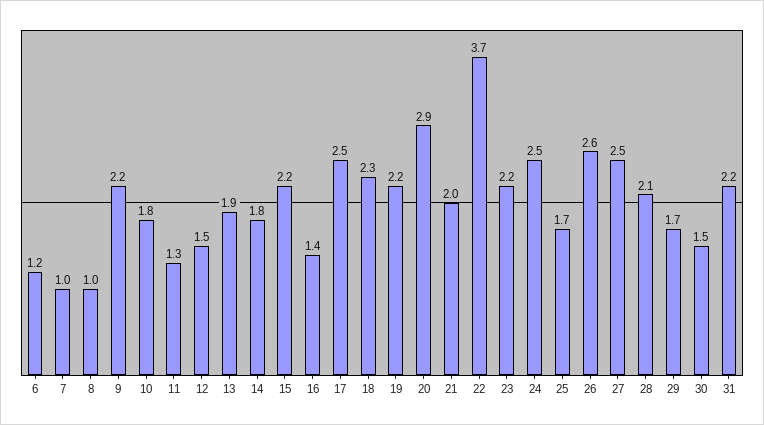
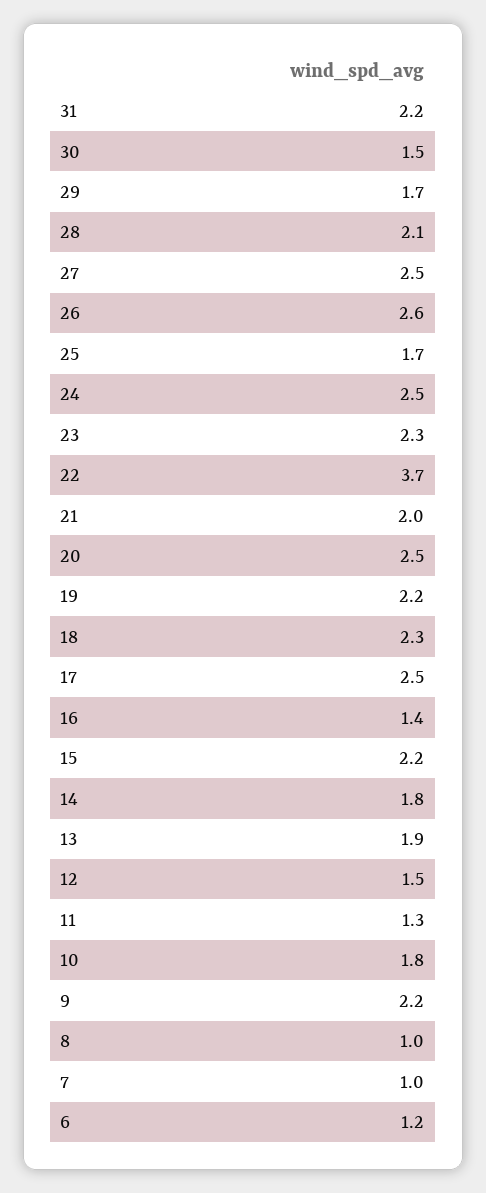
  {
    "6": 1.2,
    "7": 1,
    "8": 1,
    "9": 2.2,
    "10": 1.8,
    "11": 1.3,
    "12": 1.5,
    "13": 1.9,
    "14": 1.8,
    "15": 2.2,
    "16": 1.4,
    "17": 2.5,
    "18": 2.3,
    "19": 2.2,
-   "20": 2.9,
+   "20": 2.5,
    "21": 2,
    "22": 3.7,
-   "23": 2.2,
+   "23": 2.3,
    "24": 2.5,
    "25": 1.7,
    "26": 2.6,
    "27": 2.5,
    "28": 2.1,
    "29": 1.7,
    "30": 1.5,
    "31": 2.2
  }

